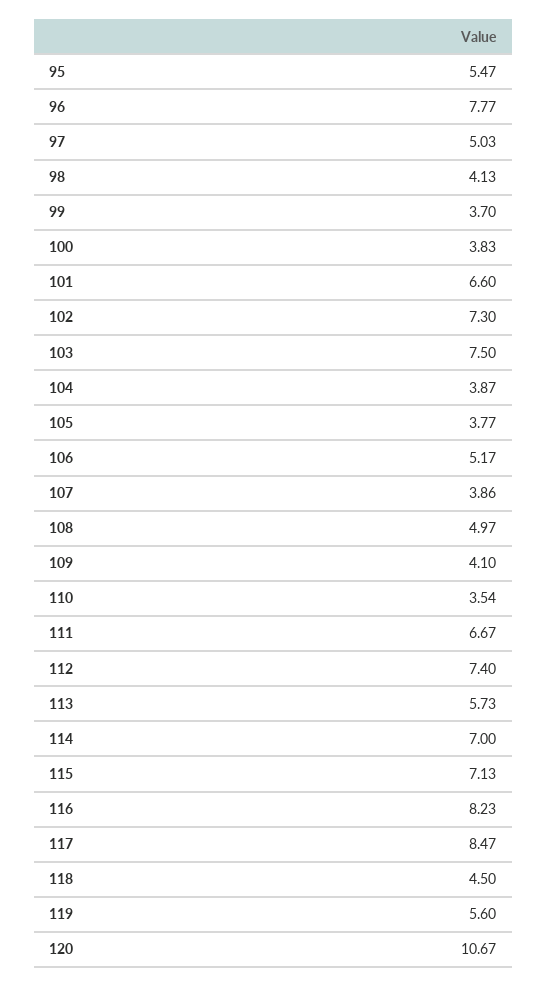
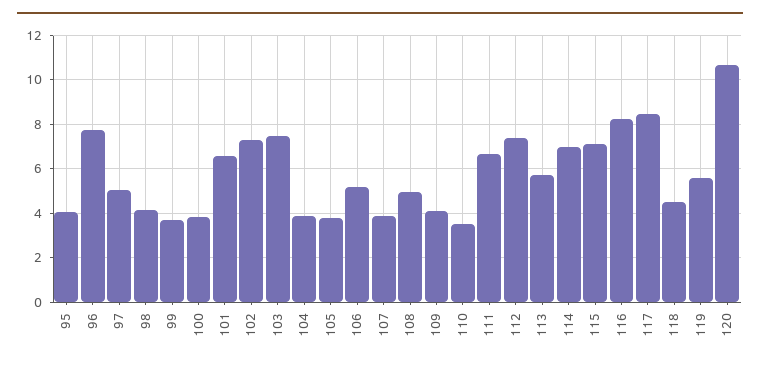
  {
-   "95": 5.47,
+   "95": 4,
    "96": 7.77,
    "97": 5.03,
    "98": 4.13,
    "99": 3.7,
    "100": 3.83,
    "101": 6.6,
    "102": 7.3,
    "103": 7.5,
    "104": 3.87,
    "105": 3.77,
    "106": 5.17,
    "107": 3.86,
    "108": 4.97,
    "109": 4.1,
    "110": 3.54,
    "111": 6.67,
    "112": 7.4,
    "113": 5.73,
    "114": 7,
    "115": 7.13,
    "116": 8.23,
    "117": 8.47,
    "118": 4.5,
    "119": 5.6,
    "120": 10.67
  }

